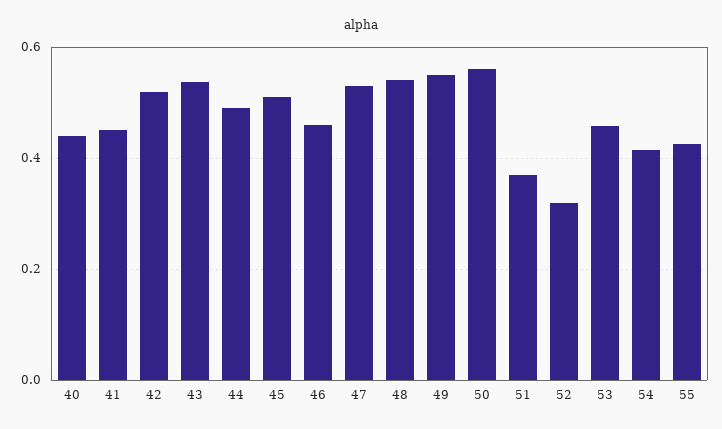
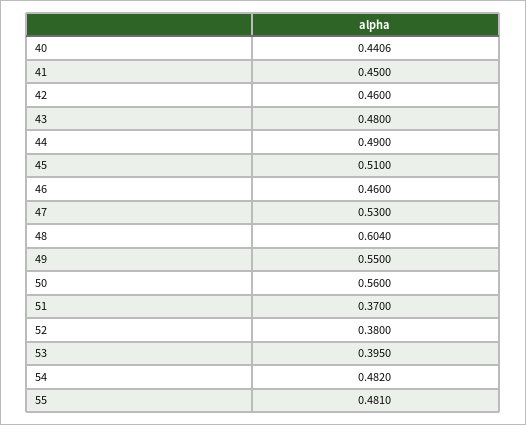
  {
    "40": 0.4406,
    "41": 0.45,
-   "42": 0.52,
+   "42": 0.46,
-   "43": 0.54,
+   "43": 0.48,
    "44": 0.49,
    "45": 0.51,
    "46": 0.46,
    "47": 0.53,
-   "48": 0.54,
+   "48": 0.604,
    "49": 0.55,
    "50": 0.56,
    "51": 0.37,
-   "52": 0.32,
+   "52": 0.38,
-   "53": 0.46,
+   "53": 0.395,
-   "54": 0.42,
+   "54": 0.482,
-   "55": 0.42
+   "55": 0.481
  }

